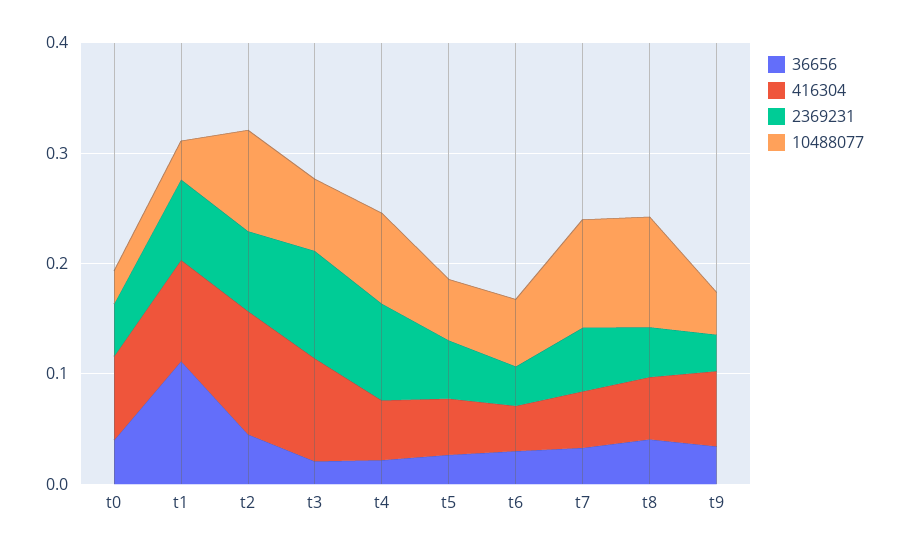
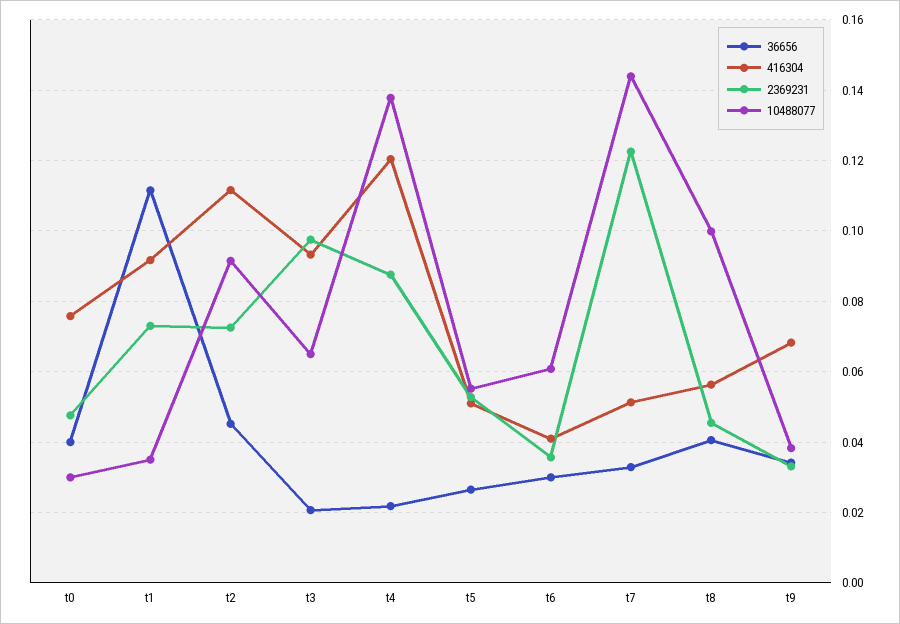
  {
    "36656": {
      "t0": 0.04,
      "t1": 0.112,
      "t2": 0.046,
      "t3": 0.02,
      "t4": 0.022,
      "t5": 0.026,
      "t6": 0.03,
      "t7": 0.032,
      "t8": 0.04,
      "t9": 0.034
    },
    "416304": {
      "t0": 0.076,
      "t1": 0.092,
      "t2": 0.112,
      "t3": 0.094,
-     "t4": 0.06,
+     "t4": 0.12,
      "t5": 0.052,
      "t6": 0.042,
      "t7": 0.052,
      "t8": 0.056,
      "t9": 0.068
    },
    "2369231": {
      "t0": 0.048,
      "t1": 0.074,
      "t2": 0.072,
      "t3": 0.098,
      "t4": 0.088,
      "t5": 0.052,
      "t6": 0.036,
-     "t7": 0.06,
+     "t7": 0.122,
      "t8": 0.046,
      "t9": 0.034
    },
    "10488077": {
      "t0": 0.03,
      "t1": 0.036,
      "t2": 0.092,
      "t3": 0.066,
-     "t4": 0.08,
+     "t4": 0.138,
      "t5": 0.056,
      "t6": 0.06,
-     "t7": 0.1,
+     "t7": 0.144,
      "t8": 0.1,
      "t9": 0.038
    }
  }

